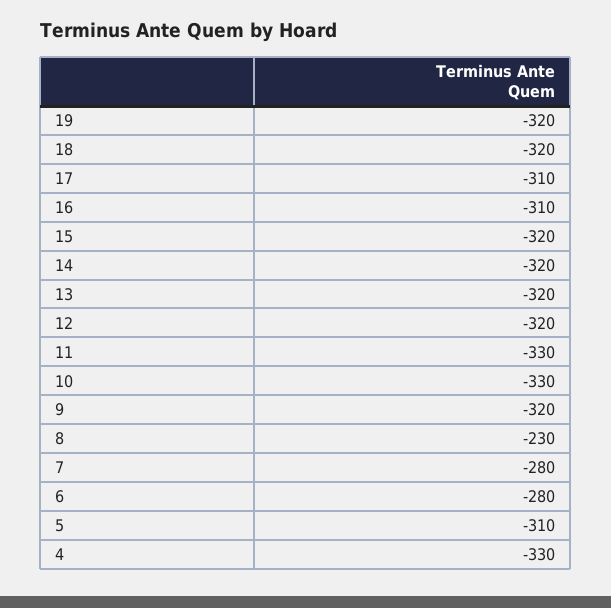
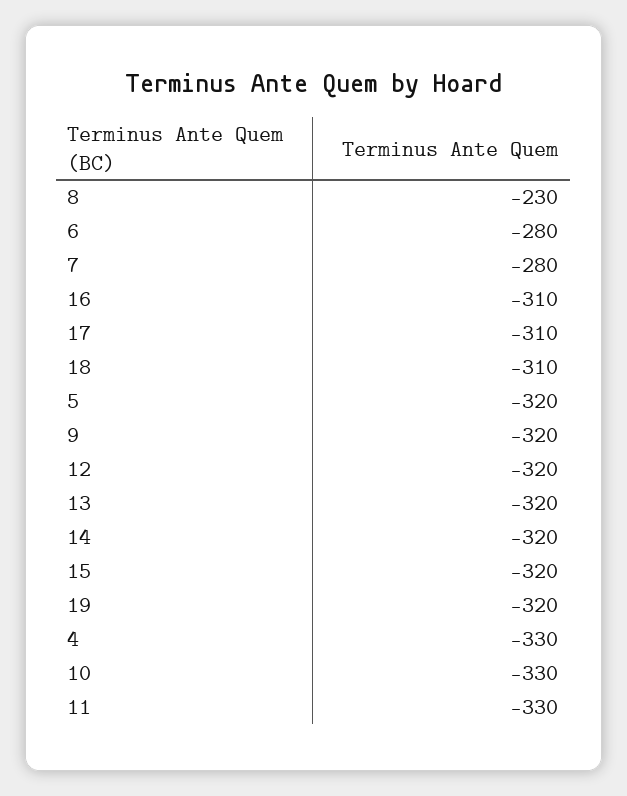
  {
    "19": -320,
-   "18": -320,
+   "18": -310,
    "17": -310,
    "16": -310,
    "15": -320,
    "14": -320,
    "13": -320,
    "12": -320,
    "11": -330,
    "10": -330,
    "9": -320,
    "8": -230,
    "7": -280,
    "6": -280,
-   "5": -310,
+   "5": -320,
    "4": -330
  }

